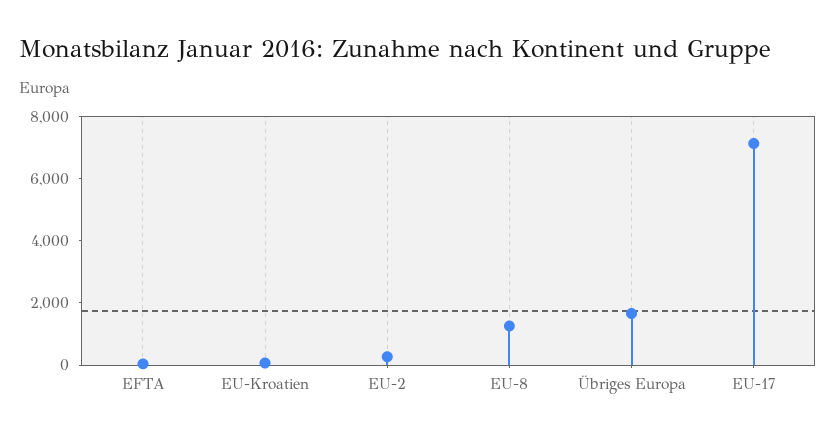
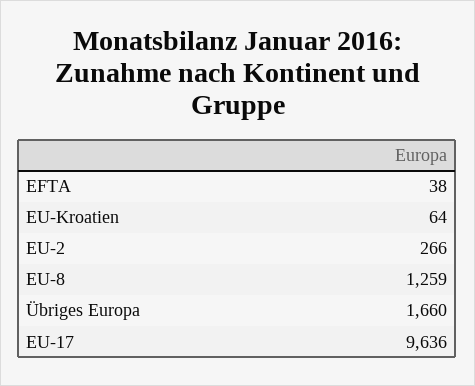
  {
    "EFTA": 38,
    "EU-Kroatien": 64,
    "EU-2": 266,
    "EU-8": 1259,
    "Übriges Europa": 1660,
-   "EU-17": 7000
+   "EU-17": 9636
  }

